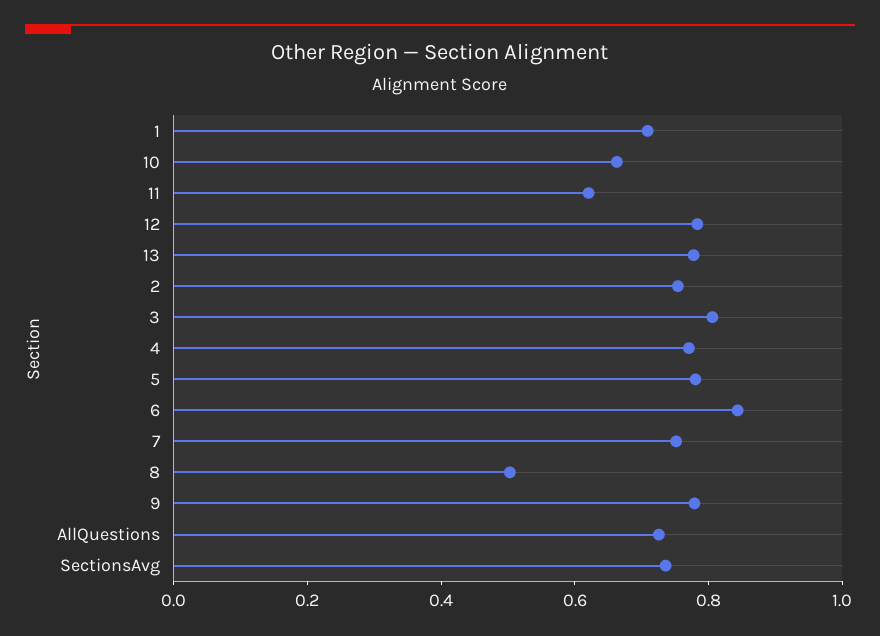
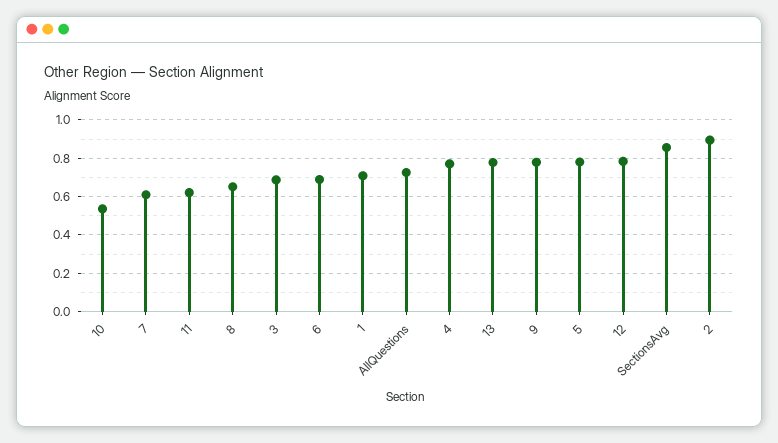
  {
    "1": 0.7,
-   "10": 0.65,
+   "10": 0.55,
    "11": 0.6,
    "12": 0.8,
    "13": 0.8,
-   "2": 0.75,
+   "2": 0.9,
-   "3": 0.8,
+   "3": 0.7,
    "4": 0.75,
    "5": 0.8,
-   "6": 0.85,
+   "6": 0.7,
-   "7": 0.75,
+   "7": 0.6,
-   "8": 0.5,
+   "8": 0.65,
    "9": 0.8,
    "AllQuestions": 0.75,
-   "SectionsAvg": 0.75
+   "SectionsAvg": 0.85
  }

